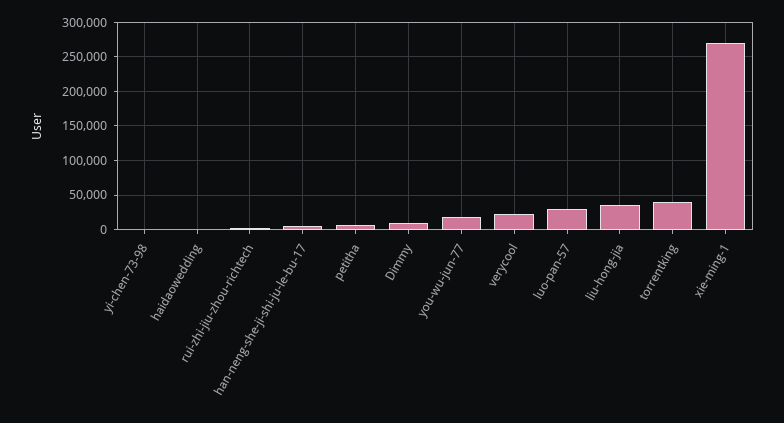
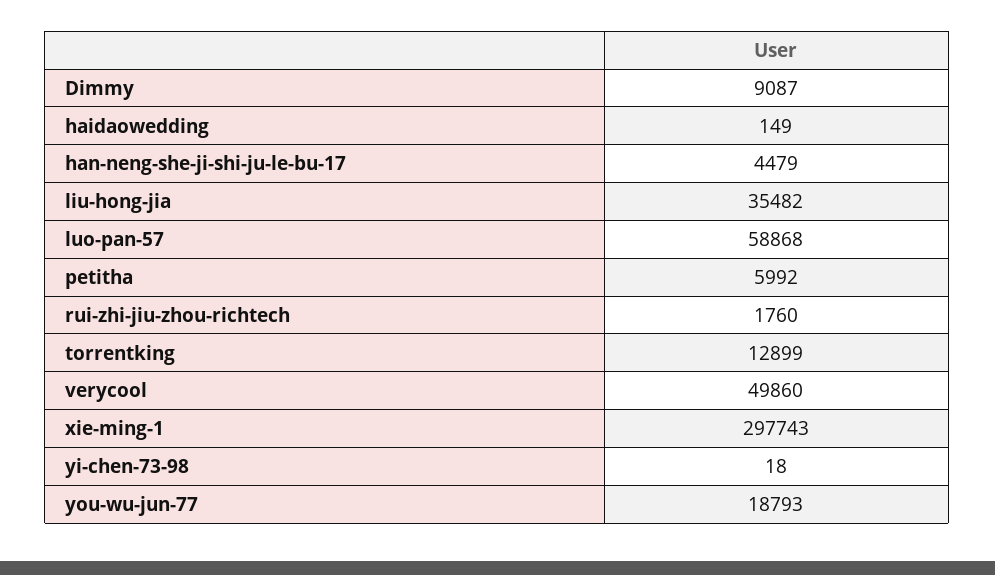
  {
    "yi-chen-73-98": 18,
    "haidaowedding": 149,
    "rui-zhi-jiu-zhou-richtech": 1760,
    "han-neng-she-ji-shi-ju-le-bu-17": 4479,
    "petitha": 5992,
    "Dimmy": 9087,
    "you-wu-jun-77": 18793,
-   "verycool": 20000,
+   "verycool": 49860,
-   "luo-pan-57": 30000,
+   "luo-pan-57": 58868,
    "liu-hong-jia": 35482,
-   "torrentking": 40000,
+   "torrentking": 12899,
-   "xie-ming-1": 270000
+   "xie-ming-1": 297743
  }

